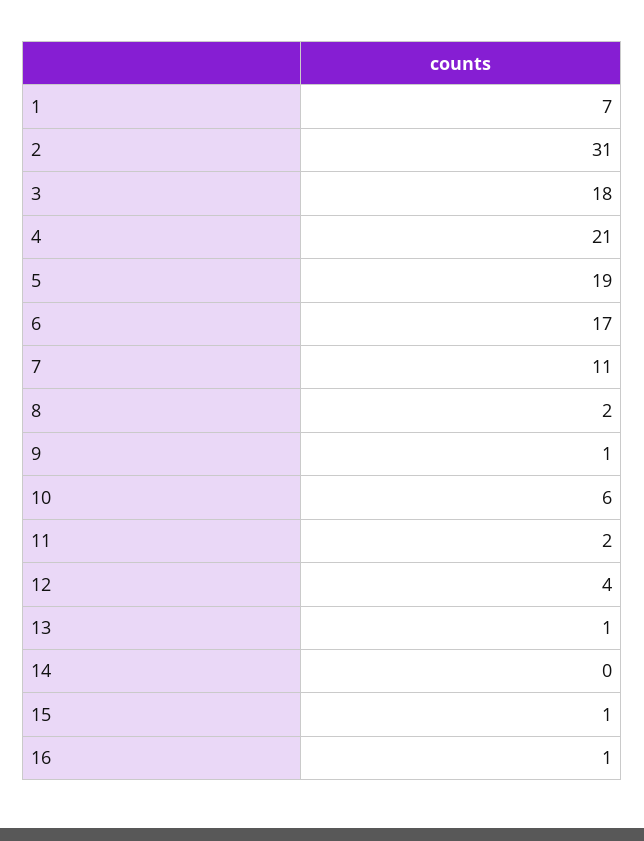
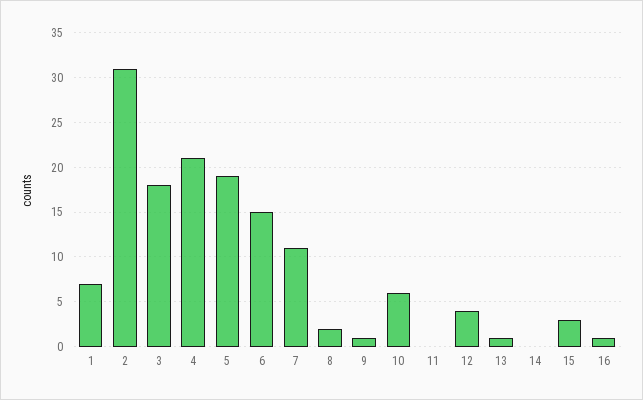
  {
    "1": 7,
    "2": 31,
    "3": 18,
    "4": 21,
    "5": 19,
-   "6": 17,
+   "6": 15,
    "7": 11,
    "8": 2,
    "9": 1,
    "10": 6,
-   "11": 2,
+   "11": 0,
    "12": 4,
    "13": 1,
    "14": 0,
-   "15": 1,
+   "15": 3,
    "16": 1
  }

